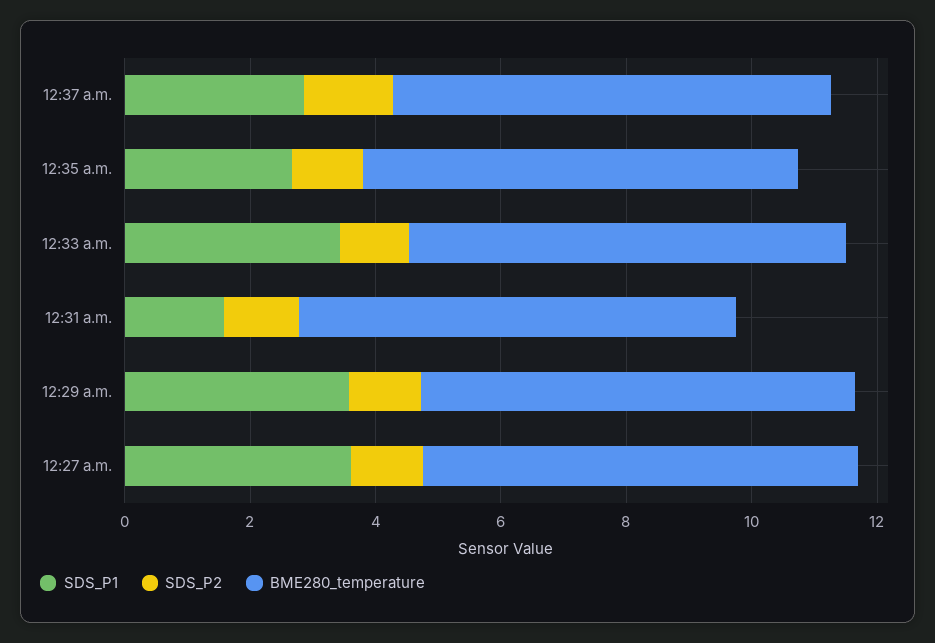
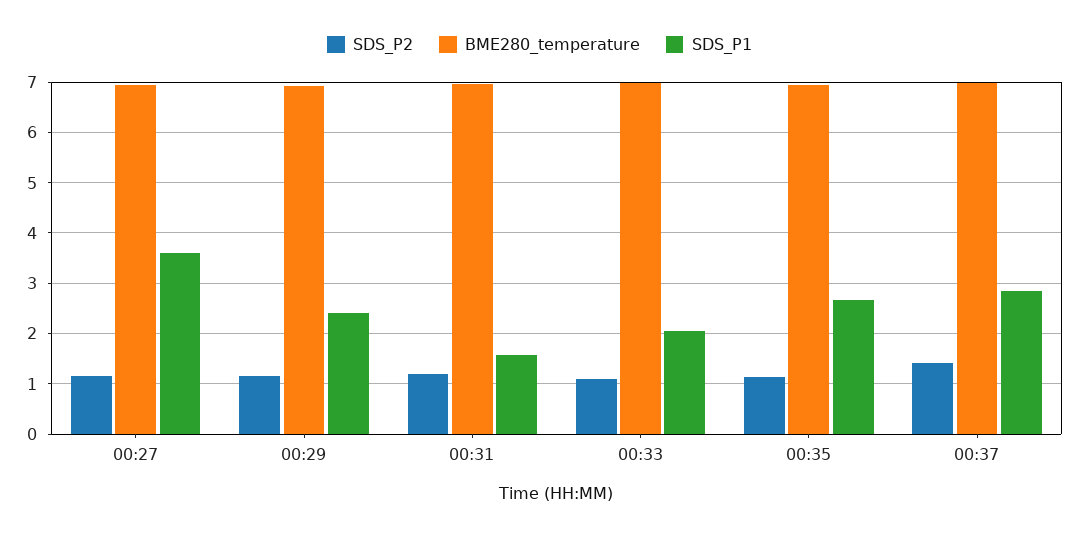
  {
    "SDS_P1": {
      "12:37 a.m.": 2.8,
      "12:35 a.m.": 2.6,
-     "12:33 a.m.": 3.5,
+     "12:33 a.m.": 2,
      "12:31 a.m.": 1.6,
-     "12:29 a.m.": 3.5,
+     "12:29 a.m.": 2.4,
      "12:27 a.m.": 3.6
    },
    "SDS_P2": {
      "12:37 a.m.": 1.4,
      "12:35 a.m.": 1.2,
      "12:33 a.m.": 1.2,
      "12:31 a.m.": 1.2,
      "12:29 a.m.": 1.2,
      "12:27 a.m.": 1.2
    },
    "BME280_temperature": {
      "12:37 a.m.": 7,
      "12:35 a.m.": 7,
      "12:33 a.m.": 7,
      "12:31 a.m.": 7,
      "12:29 a.m.": 7,
      "12:27 a.m.": 7
    }
  }

